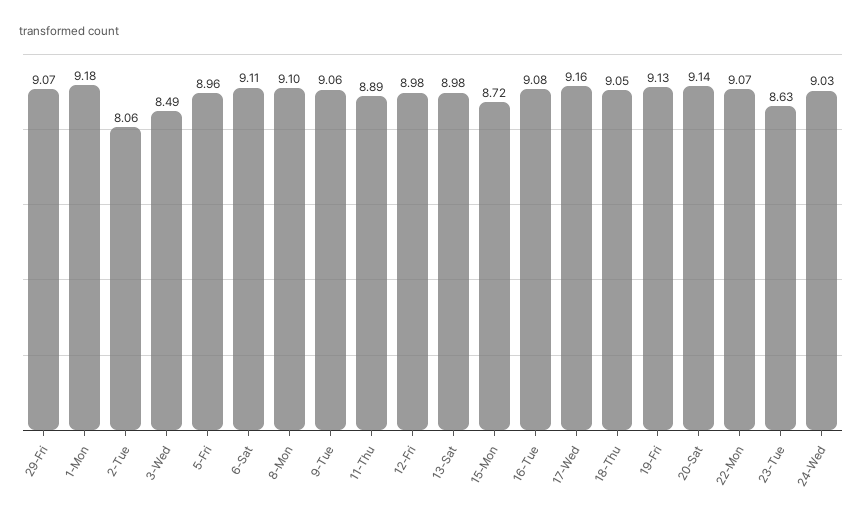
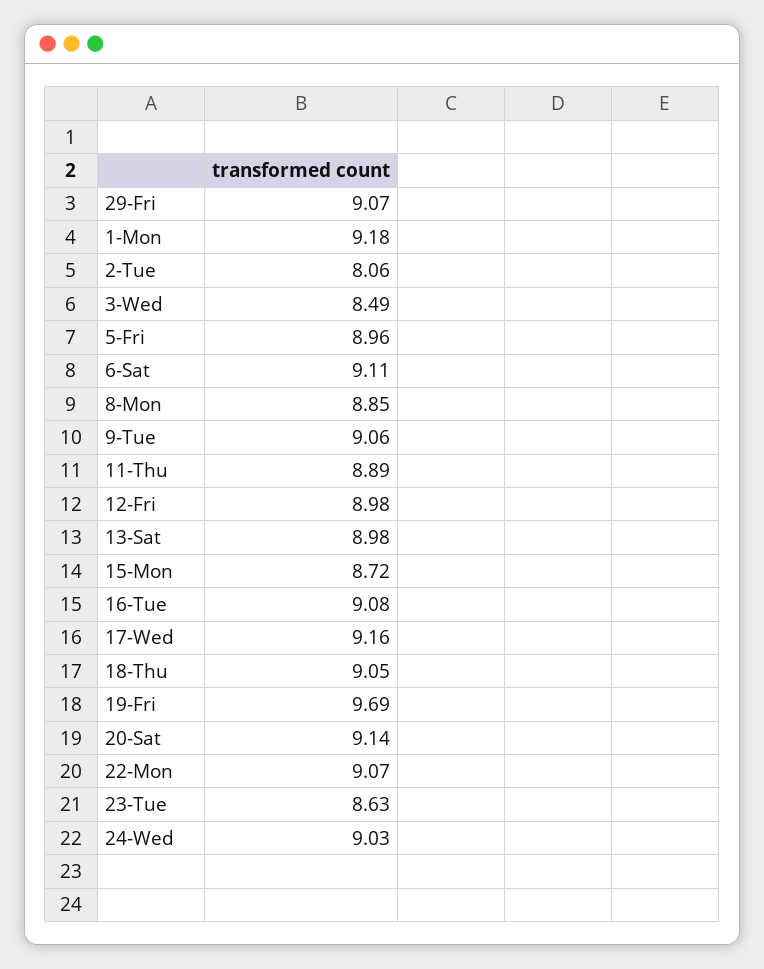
  {
    "29-Fri": 9.07,
    "1-Mon": 9.18,
    "2-Tue": 8.06,
    "3-Wed": 8.49,
    "5-Fri": 8.96,
    "6-Sat": 9.11,
-   "8-Mon": 9.1,
+   "8-Mon": 8.85,
    "9-Tue": 9.06,
    "11-Thu": 8.89,
    "12-Fri": 8.98,
    "13-Sat": 8.98,
    "15-Mon": 8.72,
    "16-Tue": 9.08,
    "17-Wed": 9.16,
    "18-Thu": 9.05,
-   "19-Fri": 9.13,
+   "19-Fri": 9.69,
    "20-Sat": 9.14,
    "22-Mon": 9.07,
    "23-Tue": 8.63,
    "24-Wed": 9.03
  }

